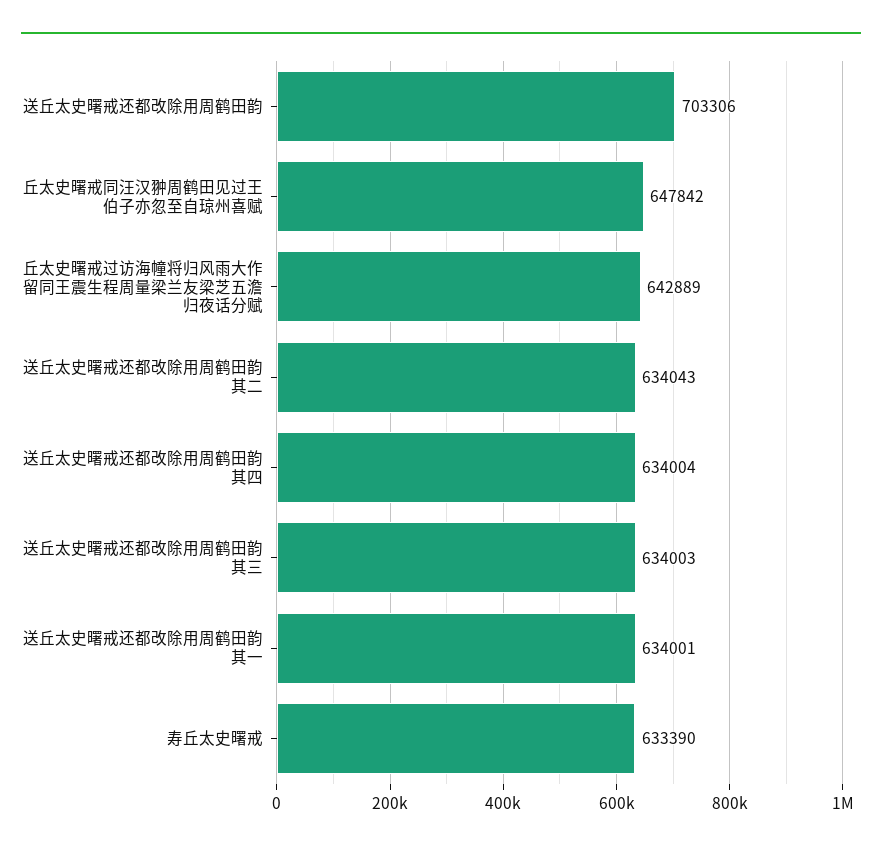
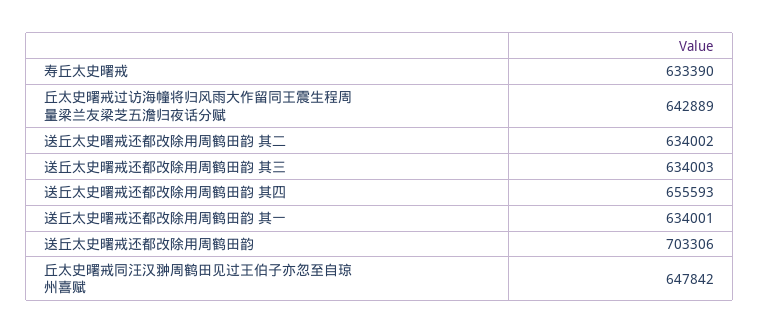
  {
    "送丘太史曙戒还都改除用周鹤田韵": 703306,
    "丘太史曙戒同汪汉翀周鹤田见过王伯子亦忽至自琼州喜赋": 647842,
    "丘太史曙戒过访海幢将归风雨大作留同王震生程周量梁兰友梁芝五澹归夜话分赋": 642889,
-   "送丘太史曙戒还都改除用周鹤田韵 其二": 634043,
+   "送丘太史曙戒还都改除用周鹤田韵 其二": 634002,
-   "送丘太史曙戒还都改除用周鹤田韵 其四": 634004,
+   "送丘太史曙戒还都改除用周鹤田韵 其四": 655593,
    "送丘太史曙戒还都改除用周鹤田韵 其三": 634003,
    "送丘太史曙戒还都改除用周鹤田韵 其一": 634001,
    "寿丘太史曙戒": 633390
  }

